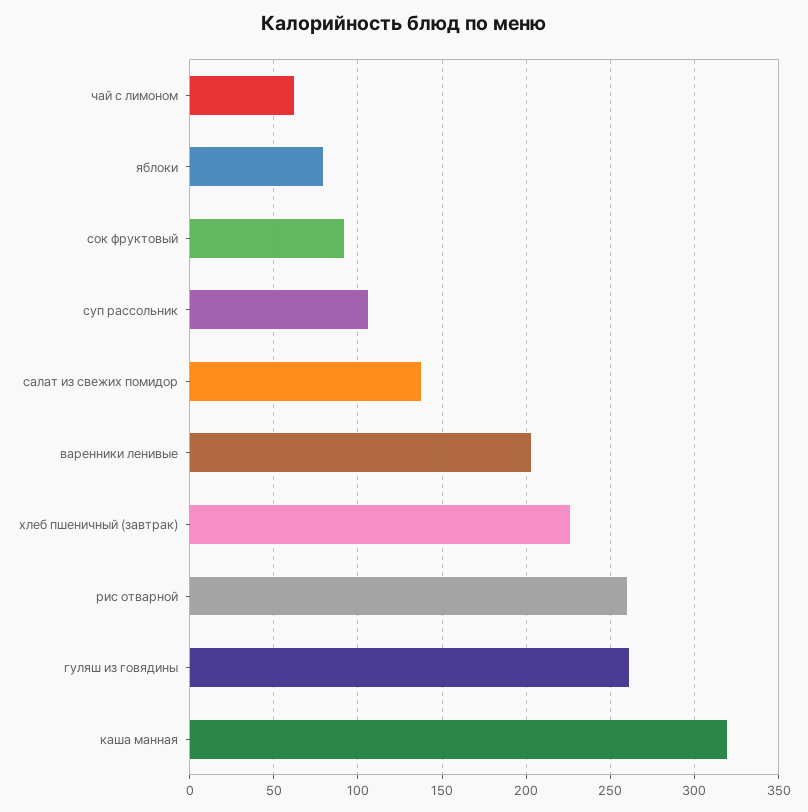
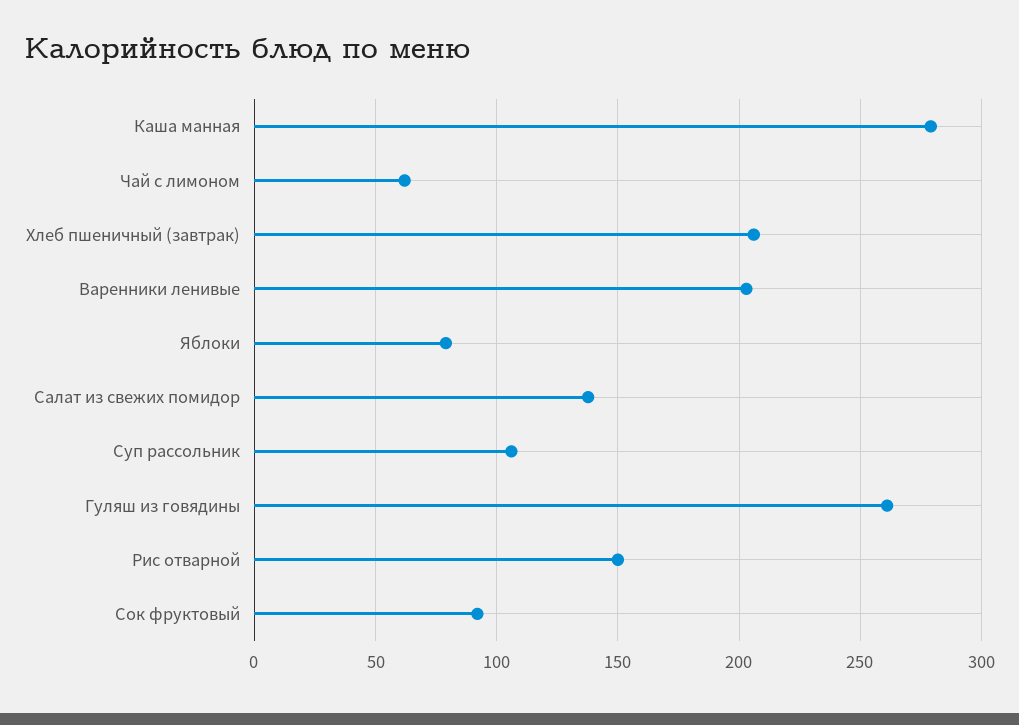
  {
    "чай с лимоном": 60,
    "яблоки": 80,
    "сок фруктовый": 90,
    "суп рассольник": 105,
    "салат из свежих помидор": 140,
    "варенники ленивые": 205,
-   "хлеб пшеничный (завтрак)": 225,
+   "хлеб пшеничный (завтрак)": 205,
-   "рис отварной": 260,
+   "рис отварной": 150,
    "гуляш из говядины": 260,
-   "каша манная": 320
+   "каша манная": 280
  }

